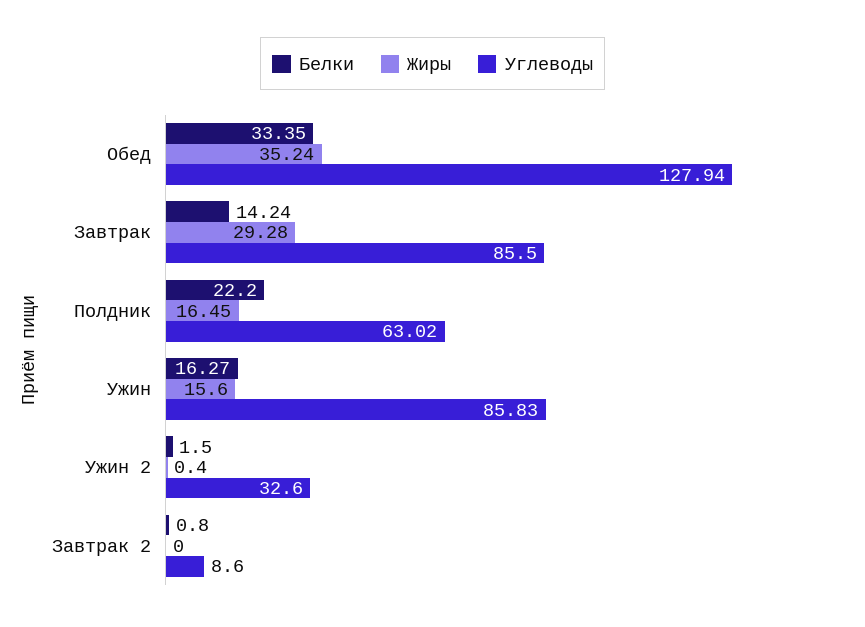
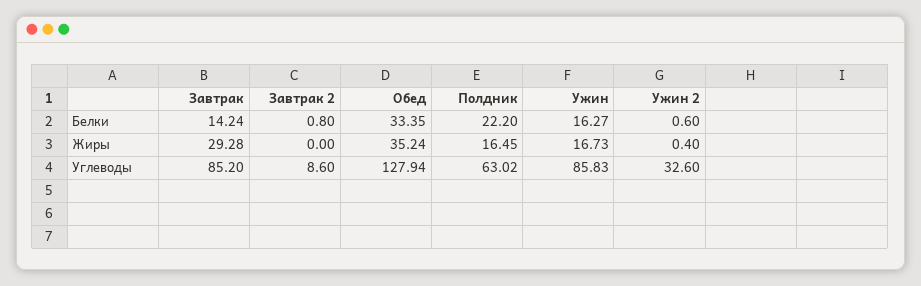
  {
    "Белки": {
      "Обед": 33.35,
      "Завтрак": 14.24,
      "Полдник": 22.2,
      "Ужин": 16.27,
-     "Ужин 2": 1.5,
+     "Ужин 2": 0.6,
      "Завтрак 2": 0.8
    },
    "Жиры": {
      "Обед": 35.24,
      "Завтрак": 29.28,
      "Полдник": 16.45,
-     "Ужин": 15.6,
+     "Ужин": 16.73,
      "Ужин 2": 0.4,
      "Завтрак 2": 0
    },
    "Углеводы": {
      "Обед": 127.94,
-     "Завтрак": 85.5,
+     "Завтрак": 85.2,
      "Полдник": 63.02,
      "Ужин": 85.83,
      "Ужин 2": 32.6,
      "Завтрак 2": 8.6
    }
  }

